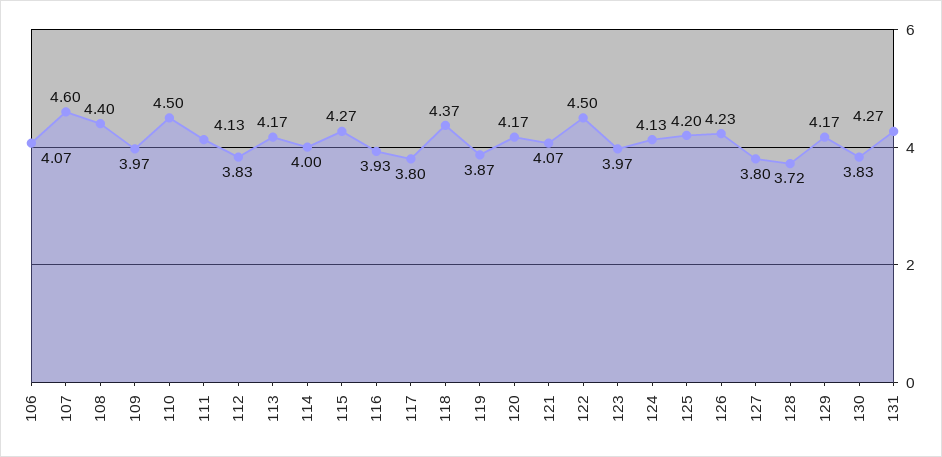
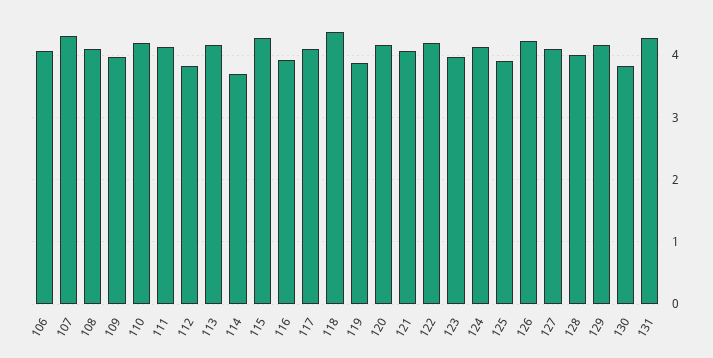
  {
    "106": 4.07,
-   "107": 4.6,
+   "107": 4.3,
-   "108": 4.4,
+   "108": 4.1,
    "109": 3.97,
-   "110": 4.5,
+   "110": 4.2,
    "111": 4.13,
    "112": 3.83,
    "113": 4.17,
-   "114": 4,
+   "114": 3.7,
    "115": 4.27,
    "116": 3.93,
-   "117": 3.8,
+   "117": 4.1,
    "118": 4.37,
    "119": 3.87,
    "120": 4.17,
    "121": 4.07,
-   "122": 4.5,
+   "122": 4.2,
    "123": 3.97,
    "124": 4.13,
-   "125": 4.2,
+   "125": 3.9,
    "126": 4.23,
-   "127": 3.8,
+   "127": 4.1,
-   "128": 3.72,
+   "128": 4,
    "129": 4.17,
    "130": 3.83,
    "131": 4.27
  }

